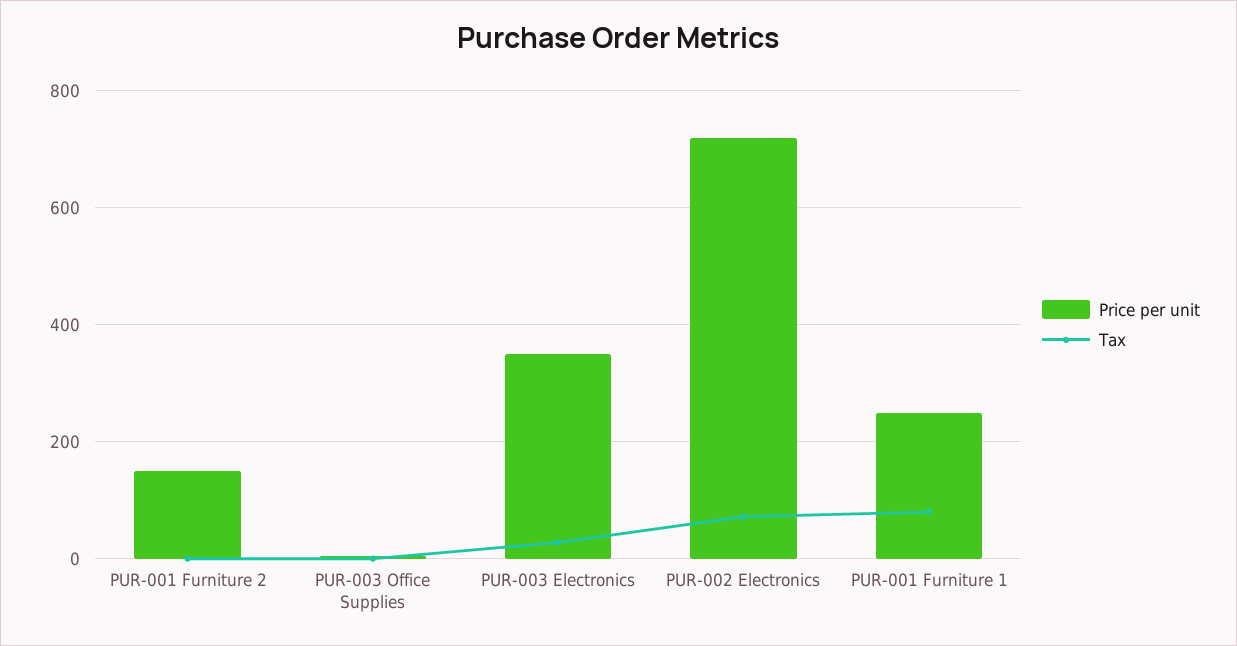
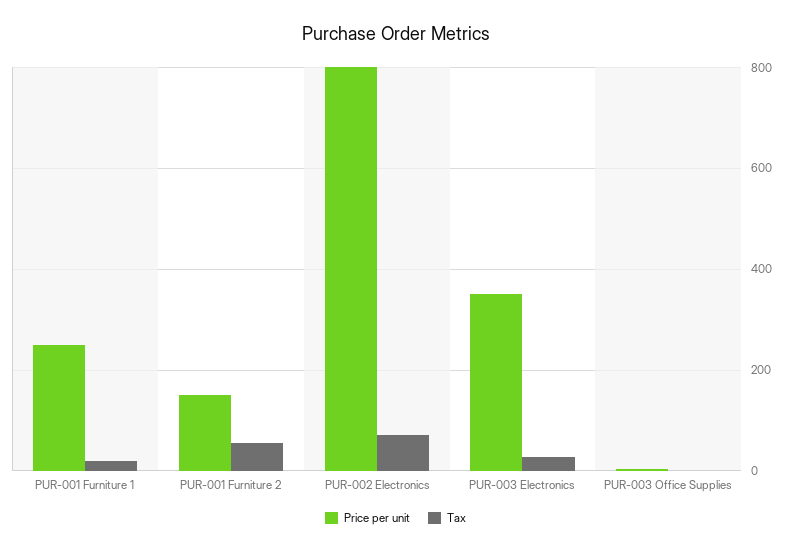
  {
    "Price per unit": {
      "PUR-001 Furniture 2": 160,
      "PUR-003 Office Supplies": 0,
      "PUR-003 Electronics": 360,
-     "PUR-002 Electronics": 720,
+     "PUR-002 Electronics": 800,
      "PUR-001 Furniture 1": 260
    },
    "Tax": {
-     "PUR-001 Furniture 2": 0,
+     "PUR-001 Furniture 2": 60,
      "PUR-003 Office Supplies": 0,
      "PUR-003 Electronics": 20,
      "PUR-002 Electronics": 80,
-     "PUR-001 Furniture 1": 80
+     "PUR-001 Furniture 1": 20
    }
  }

